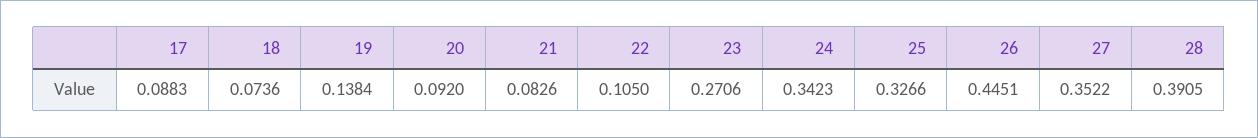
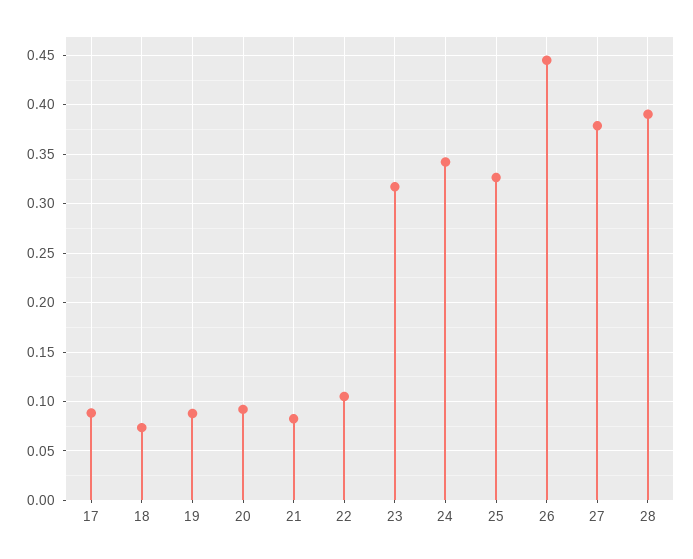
  {
    "17": 0.0883,
    "18": 0.0736,
-   "19": 0.1384,
+   "19": 0.09,
    "20": 0.092,
    "21": 0.0826,
    "22": 0.105,
-   "23": 0.2706,
+   "23": 0.32,
    "24": 0.3423,
    "25": 0.3266,
    "26": 0.4451,
-   "27": 0.3522,
+   "27": 0.38,
    "28": 0.3905
  }

